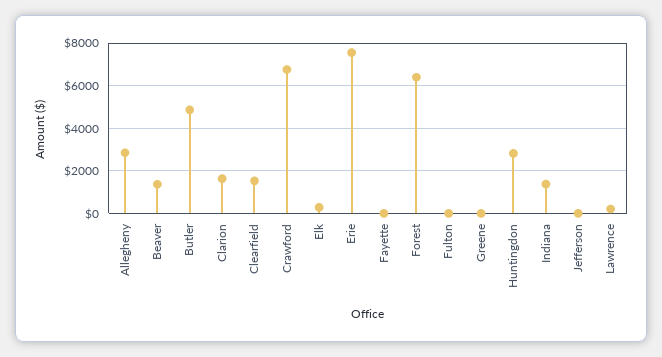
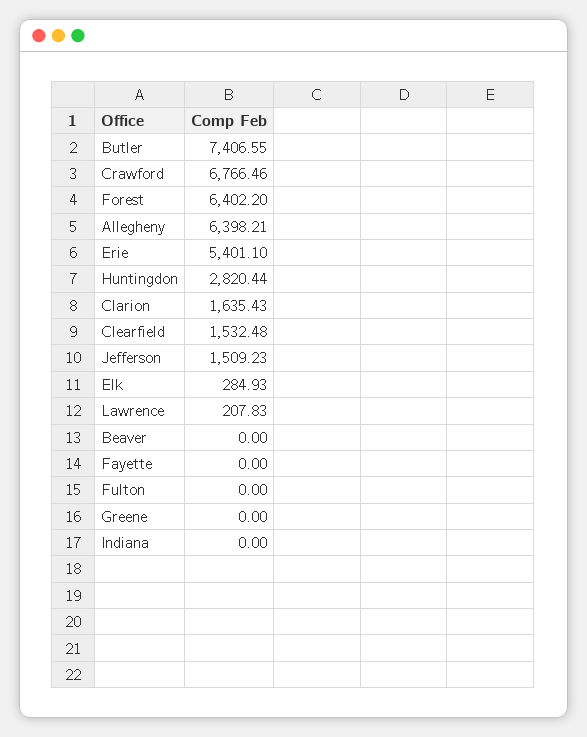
  {
-   "Allegheny": 3000,
+   "Allegheny": 6398.21,
-   "Beaver": 1500,
+   "Beaver": 0,
-   "Butler": 5000,
+   "Butler": 7406.55,
    "Clarion": 1635.43,
    "Clearfield": 1532.48,
    "Crawford": 6766.46,
    "Elk": 284.93,
-   "Erie": 7500,
+   "Erie": 5401.1,
    "Fayette": 0,
    "Forest": 6402.2,
    "Fulton": 0,
    "Greene": 0,
    "Huntingdon": 2820.44,
-   "Indiana": 1500,
+   "Indiana": 0,
-   "Jefferson": 0,
+   "Jefferson": 1509.23,
    "Lawrence": 207.83
  }

